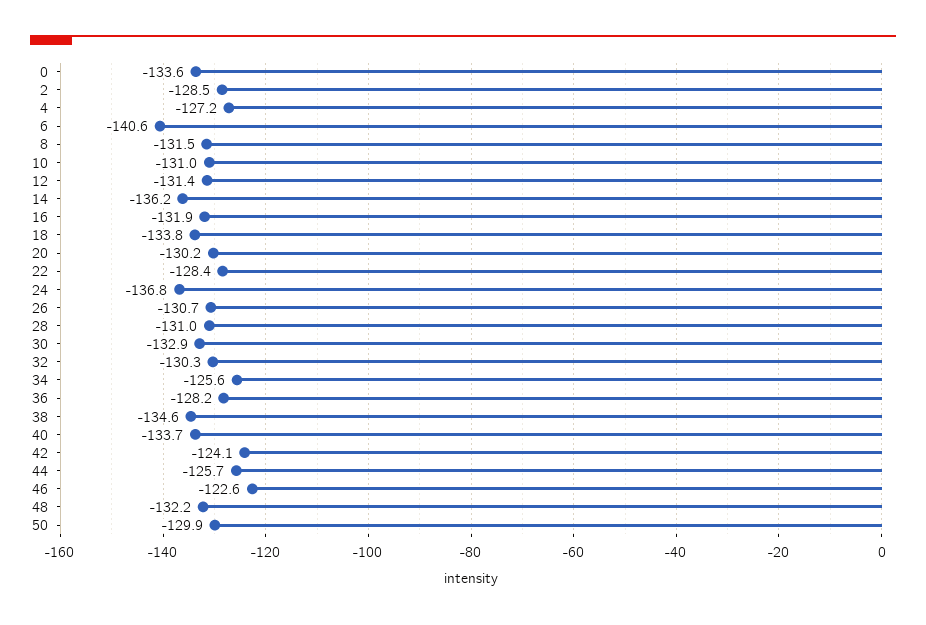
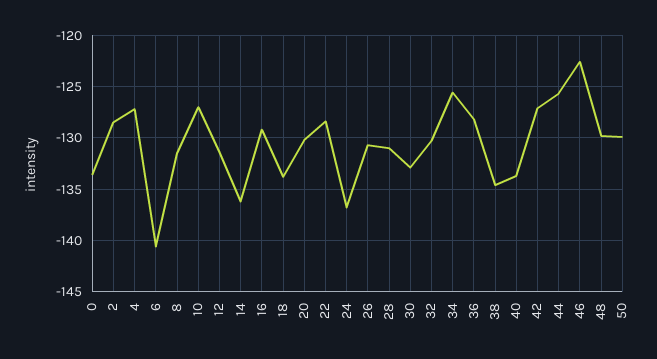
  {
    "0": -133.6,
    "2": -128.5,
    "4": -127.2,
    "6": -140.6,
    "8": -131.5,
-   "10": -131,
+   "10": -127,
    "12": -131.4,
    "14": -136.2,
-   "16": -131.9,
+   "16": -129,
    "18": -133.8,
    "20": -130.2,
    "22": -128.4,
    "24": -136.8,
    "26": -130.7,
    "28": -131,
    "30": -132.9,
    "32": -130.3,
    "34": -125.6,
    "36": -128.2,
    "38": -134.6,
    "40": -133.7,
-   "42": -124.1,
+   "42": -127,
    "44": -125.7,
    "46": -122.6,
-   "48": -132.2,
+   "48": -130,
    "50": -129.9
  }

